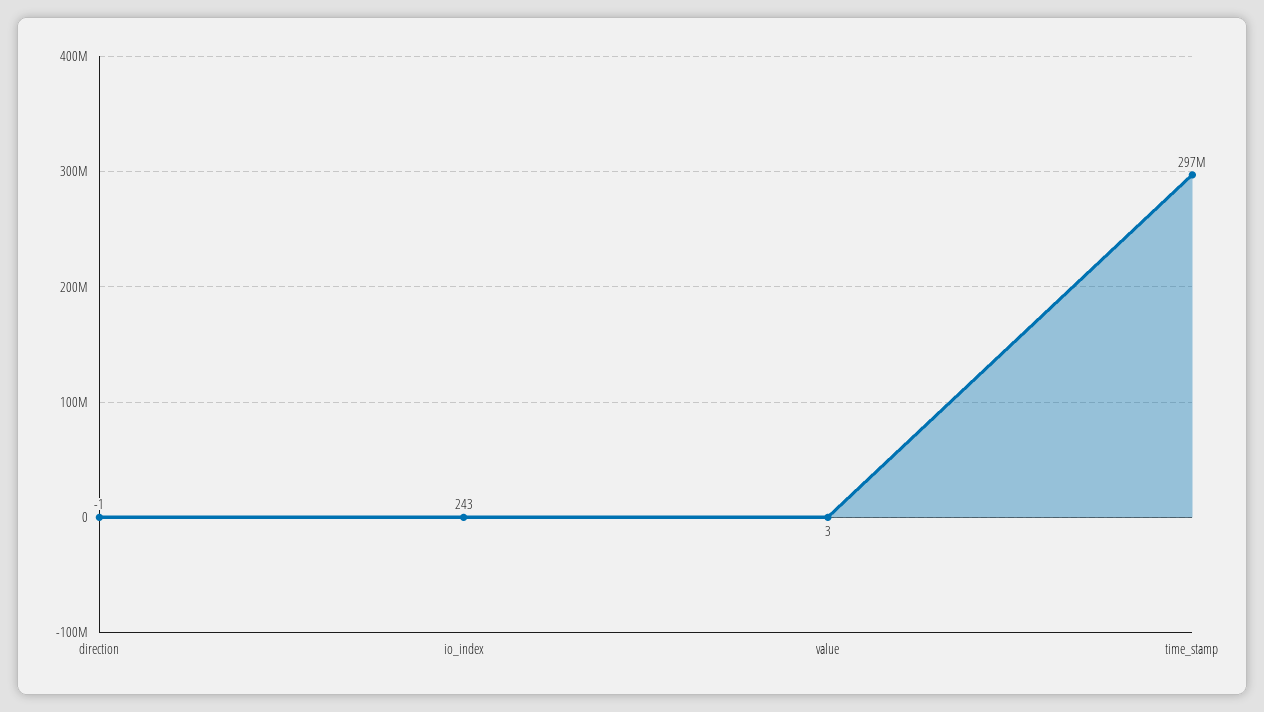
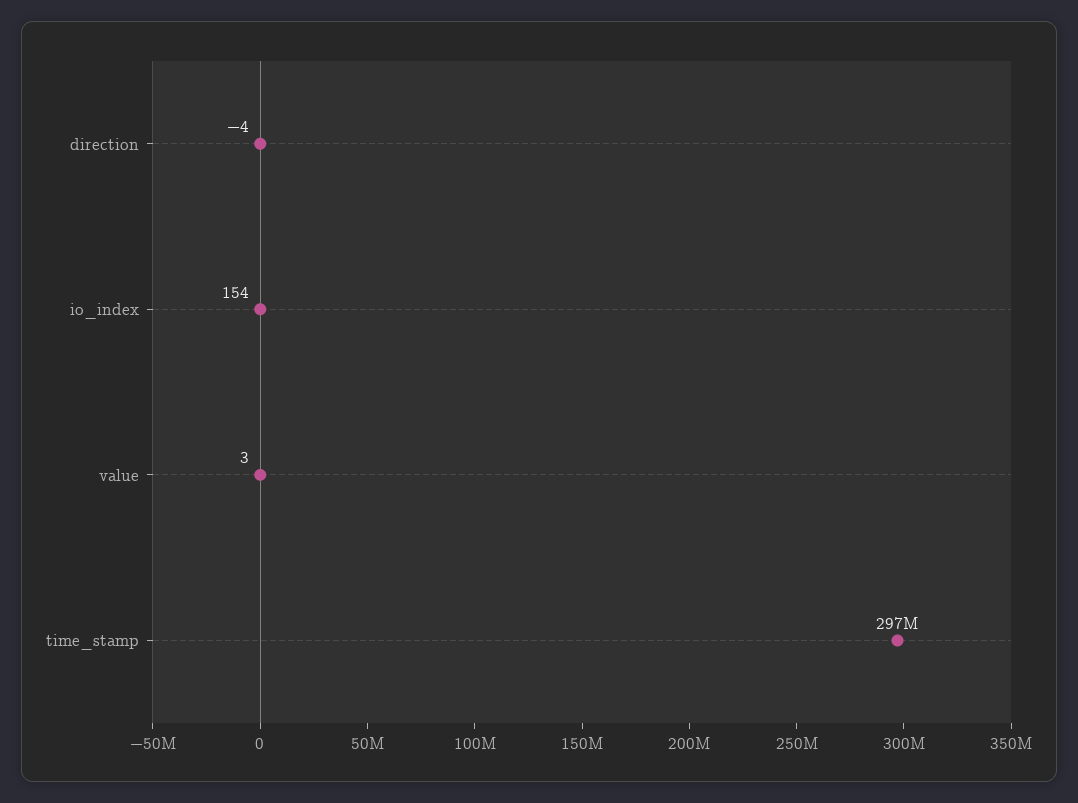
  {
-   "direction": -1,
+   "direction": -4,
-   "io_index": 243,
+   "io_index": 154,
    "value": 3,
    "time_stamp": 297000000
  }

